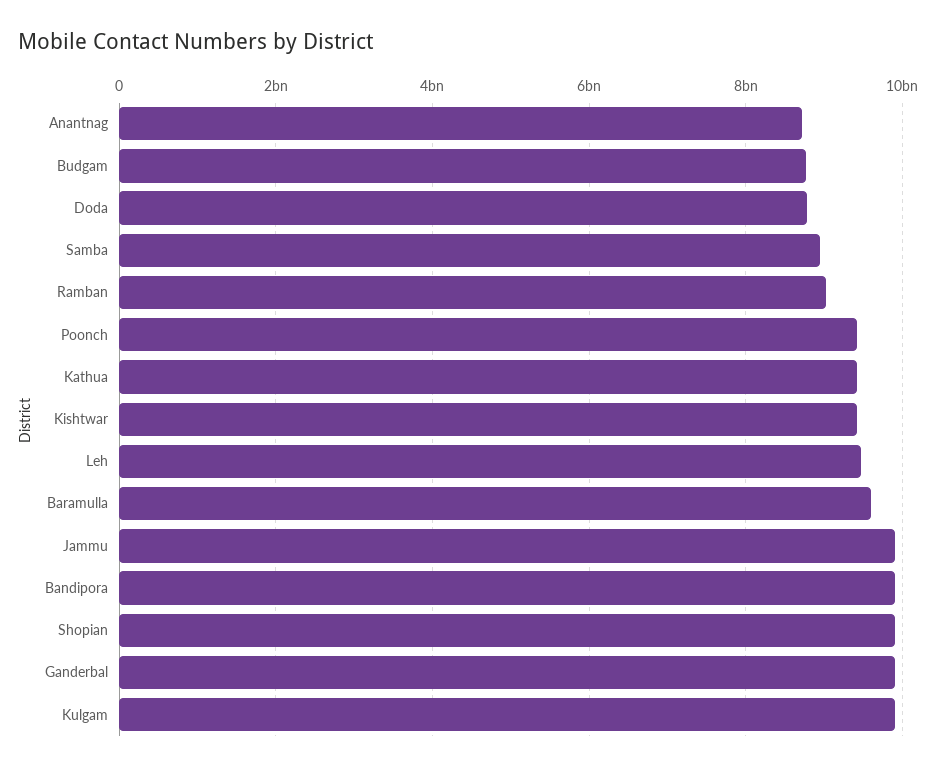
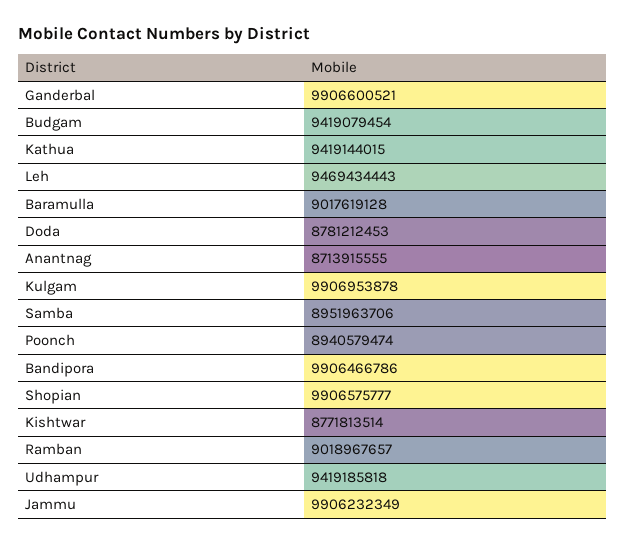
  {
    "Anantnag": 8713915555,
-   "Budgam": 8800000000,
+   "Budgam": 9419079454,
    "Doda": 8781212453,
    "Samba": 8951963706,
    "Ramban": 9018967657,
-   "Poonch": 9400000000,
+   "Poonch": 8940579474,
    "Kathua": 9419144015,
-   "Kishtwar": 9400000000,
+   "Kishtwar": 8771813514,
    "Leh": 9469434443,
-   "Baramulla": 9600000000,
+   "Baramulla": 9017619128,
    "Jammu": 9906232349,
    "Bandipora": 9906466786,
    "Shopian": 9906575777,
    "Ganderbal": 9906600521,
-   "Kulgam": 9906953878
+   "Kulgam": 9906953878,
+   "Udhampur": 9419185818
  }

